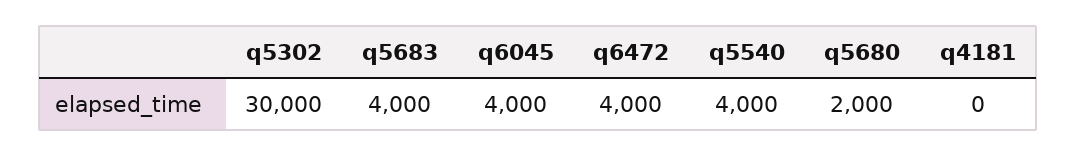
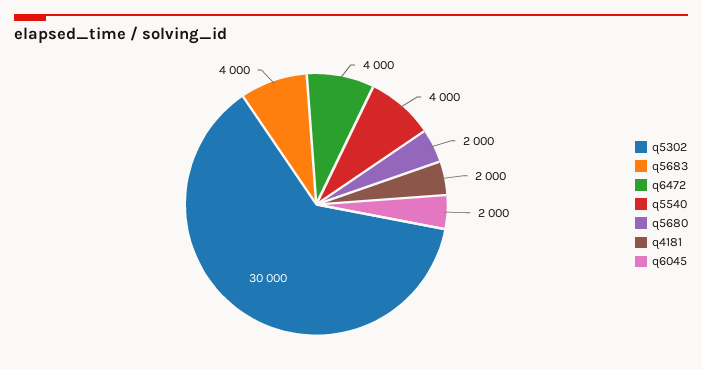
  {
    "q5302": 30000,
    "q5683": 4000,
-   "q6045": 4000,
+   "q6045": 2000,
    "q6472": 4000,
    "q5540": 4000,
    "q5680": 2000,
-   "q4181": 0
+   "q4181": 2000
  }

